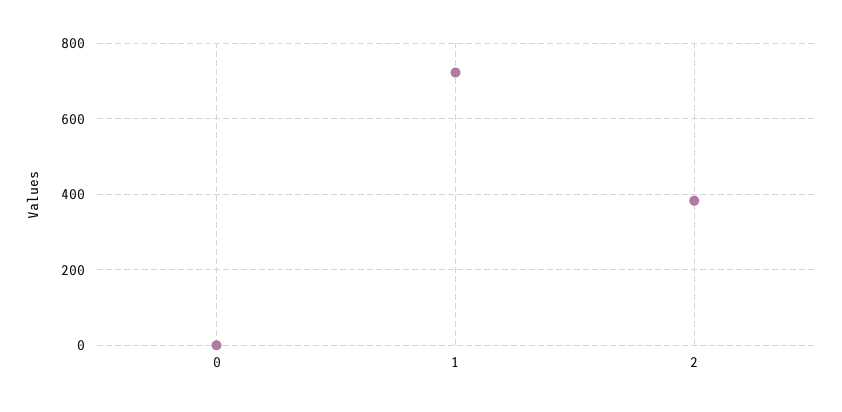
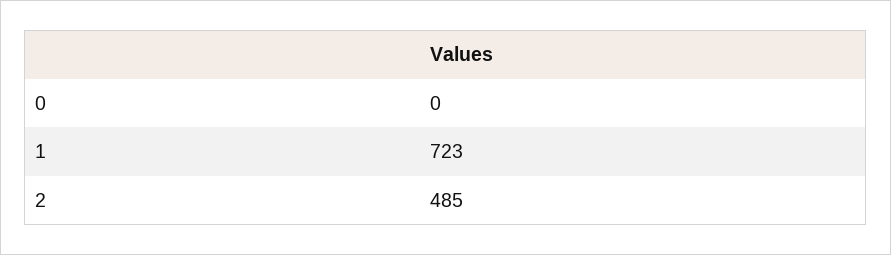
  {
    "0": 0,
    "1": 723,
-   "2": 380
+   "2": 485
  }

